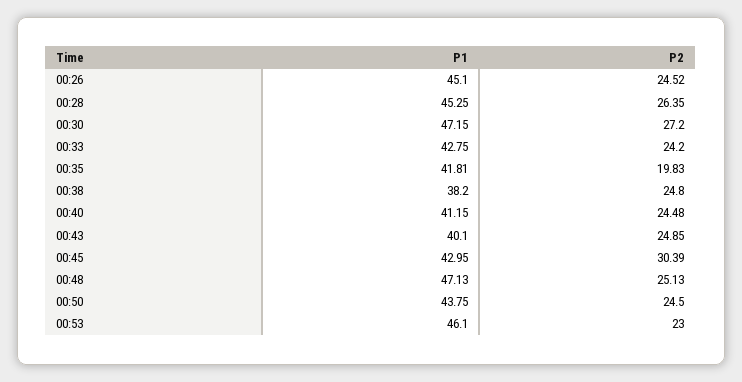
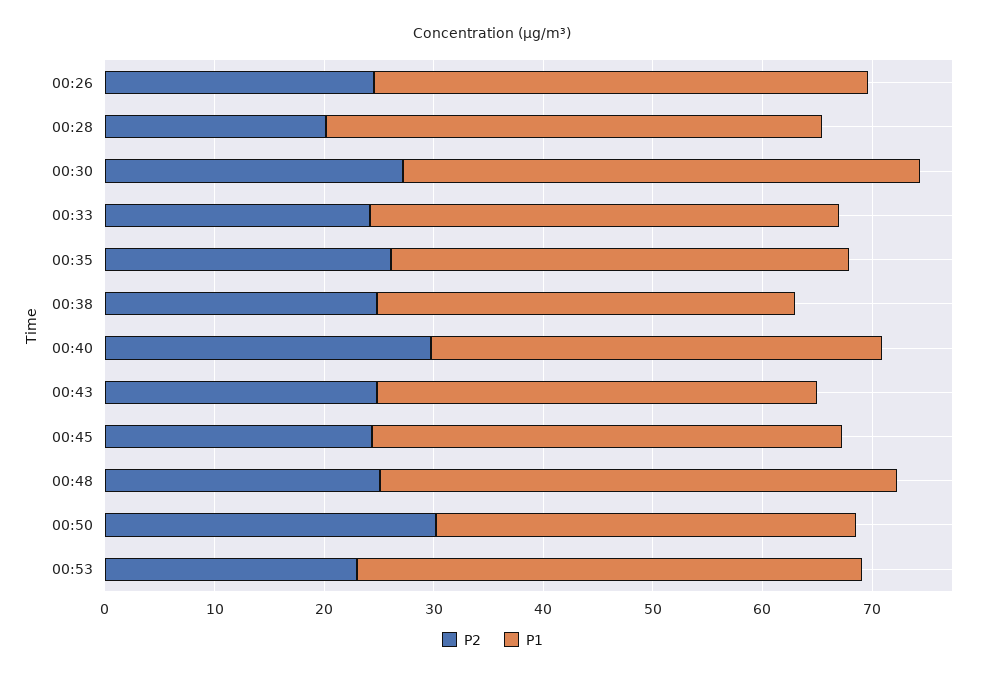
  {
    "P1": {
      "00:26": 45.1,
      "00:28": 45.25,
      "00:30": 47.15,
      "00:33": 42.75,
      "00:35": 41.81,
      "00:38": 38.2,
      "00:40": 41.15,
      "00:43": 40.1,
      "00:45": 42.95,
      "00:48": 47.13,
-     "00:50": 43.75,
+     "00:50": 38,
      "00:53": 46.1
    },
    "P2": {
      "00:26": 24.52,
-     "00:28": 26.35,
+     "00:28": 20,
      "00:30": 27.2,
      "00:33": 24.2,
-     "00:35": 19.83,
+     "00:35": 26,
      "00:38": 24.8,
-     "00:40": 24.48,
+     "00:40": 30,
      "00:43": 24.85,
-     "00:45": 30.39,
+     "00:45": 24,
      "00:48": 25.13,
-     "00:50": 24.5,
+     "00:50": 30,
      "00:53": 23
    }
  }

